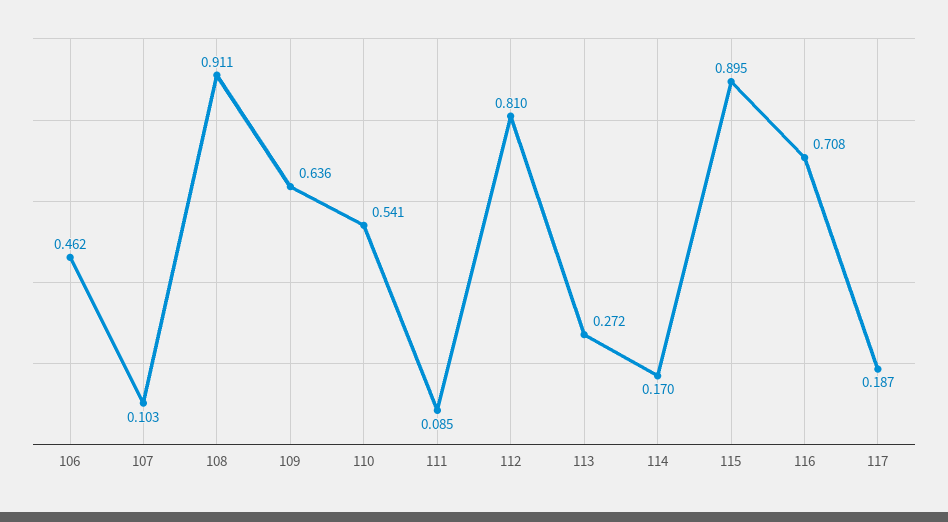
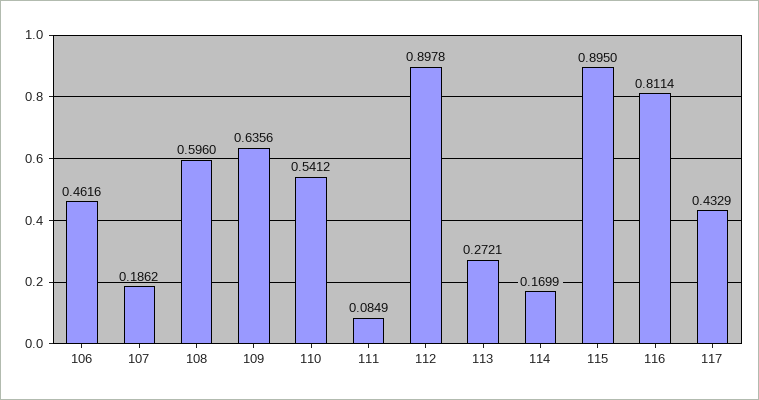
  {
    "106": 0.4616,
-   "107": 0.103,
+   "107": 0.1862,
-   "108": 0.911,
+   "108": 0.596,
    "109": 0.6356,
    "110": 0.5412,
    "111": 0.0849,
-   "112": 0.81,
+   "112": 0.8978,
    "113": 0.2721,
    "114": 0.1699,
    "115": 0.895,
-   "116": 0.708,
+   "116": 0.8114,
-   "117": 0.187
+   "117": 0.4329
  }

